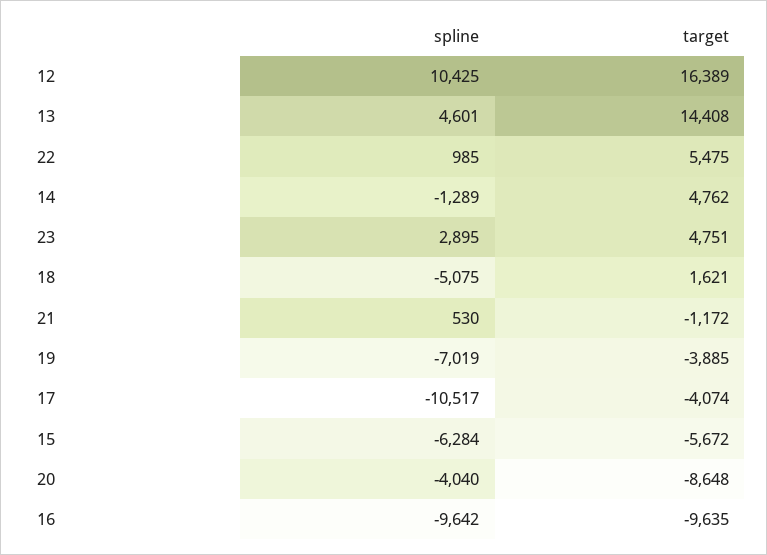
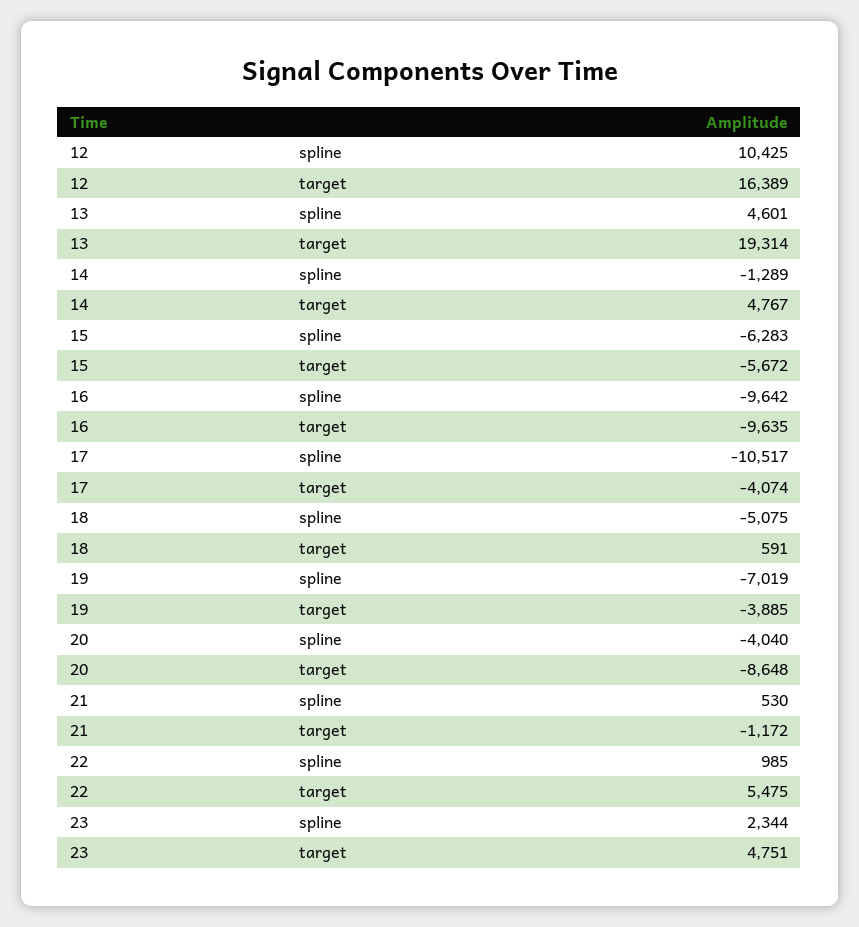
  {
    "spline": {
      "12": 10425,
      "13": 4601,
      "22": 985,
      "14": -1289,
-     "23": 2895,
+     "23": 2344,
      "18": -5075,
      "21": 530,
      "19": -7019,
      "17": -10517,
-     "15": -6284,
+     "15": -6283,
      "20": -4040,
      "16": -9642
    },
    "target": {
      "12": 16389,
-     "13": 14408,
+     "13": 19314,
      "22": 5475,
-     "14": 4762,
+     "14": 4767,
      "23": 4751,
-     "18": 1621,
+     "18": 591,
      "21": -1172,
      "19": -3885,
      "17": -4074,
      "15": -5672,
      "20": -8648,
      "16": -9635
    }
  }

